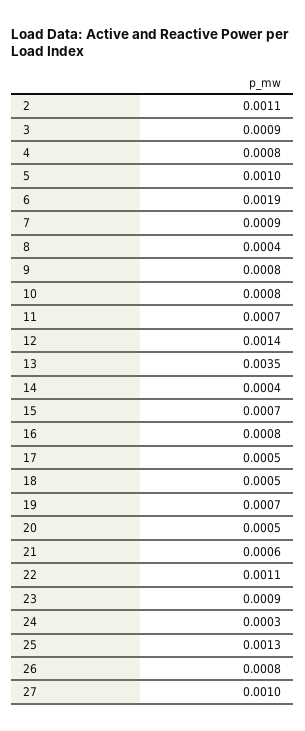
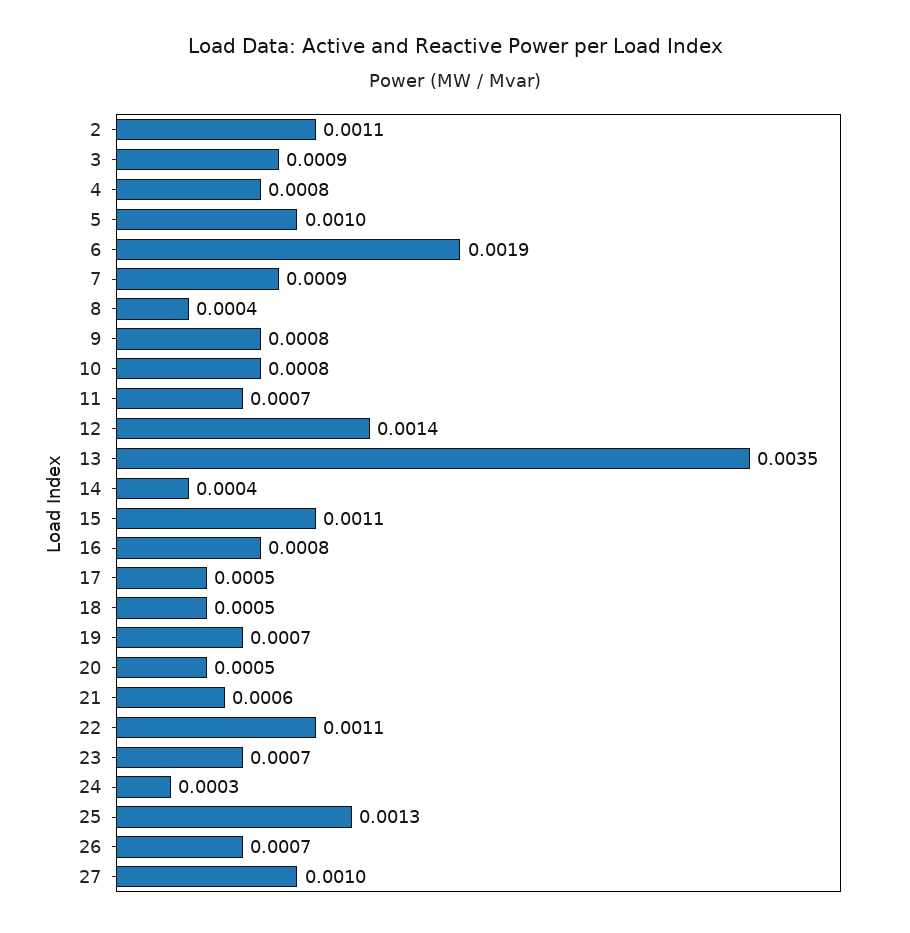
  {
    "2": 0.0011,
    "3": 0.0009,
    "4": 0.0008,
    "5": 0.001,
    "6": 0.0019,
    "7": 0.0009,
    "8": 0.0004,
    "9": 0.0008,
    "10": 0.0008,
    "11": 0.0007,
    "12": 0.0014,
    "13": 0.0035,
    "14": 0.0004,
-   "15": 0.0007,
+   "15": 0.0011,
    "16": 0.0008,
    "17": 0.0005,
    "18": 0.0005,
    "19": 0.0007,
    "20": 0.0005,
    "21": 0.0006,
    "22": 0.0011,
-   "23": 0.0009,
+   "23": 0.0007,
    "24": 0.0003,
    "25": 0.0013,
-   "26": 0.0008,
+   "26": 0.0007,
    "27": 0.001
  }

